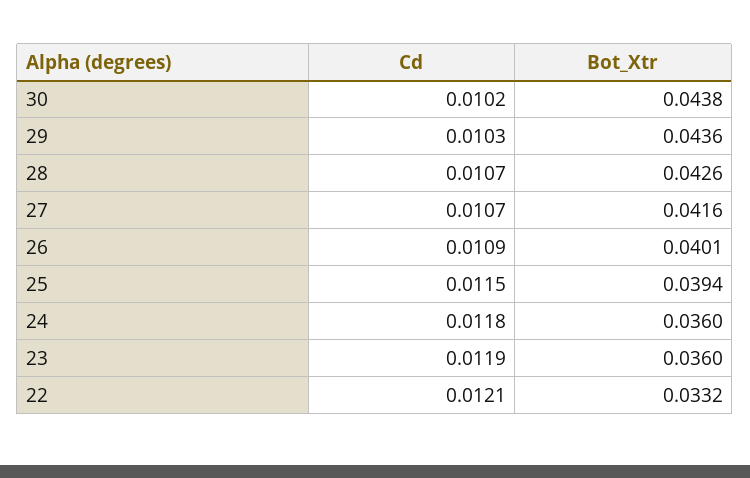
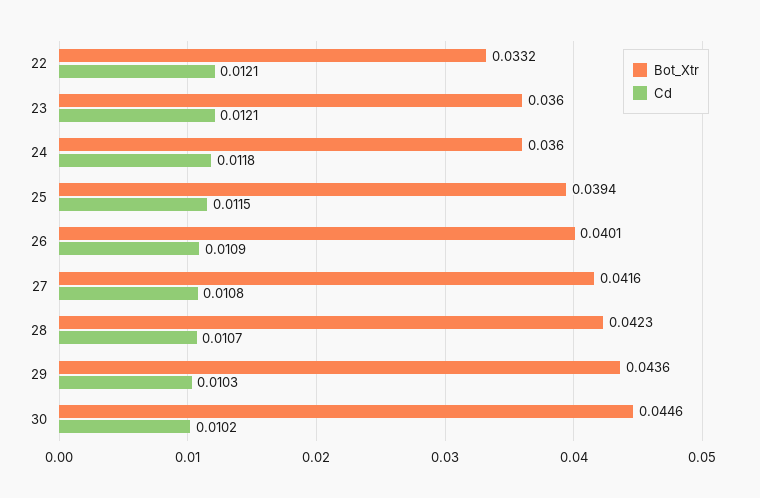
  {
    "Cd": {
      "30": 0.0102,
      "29": 0.0103,
      "28": 0.0107,
-     "27": 0.0107,
+     "27": 0.0108,
      "26": 0.0109,
      "25": 0.0115,
      "24": 0.0118,
-     "23": 0.0119,
+     "23": 0.0121,
      "22": 0.0121
    },
    "Bot_Xtr": {
-     "30": 0.0438,
+     "30": 0.0446,
      "29": 0.0436,
-     "28": 0.0426,
+     "28": 0.0423,
      "27": 0.0416,
      "26": 0.0401,
      "25": 0.0394,
      "24": 0.036,
      "23": 0.036,
      "22": 0.0332
    }
  }

